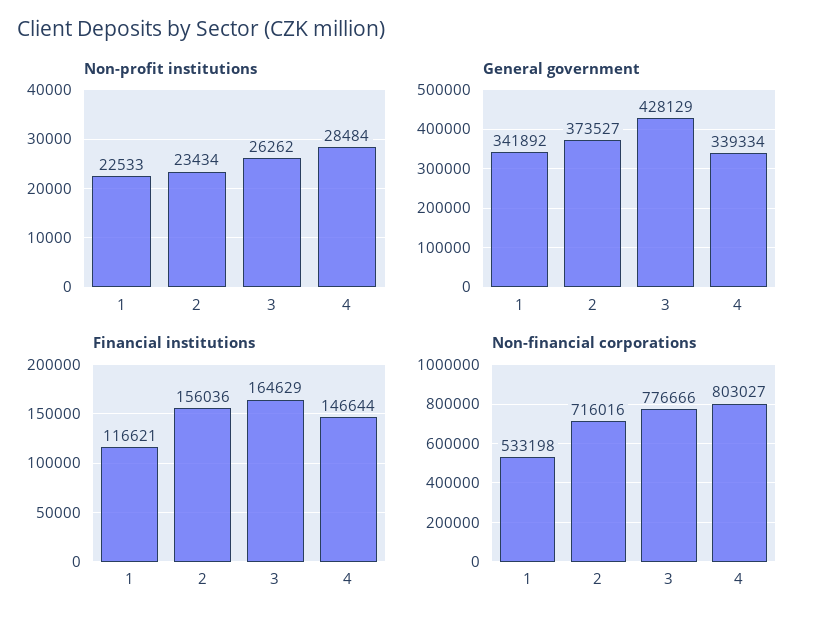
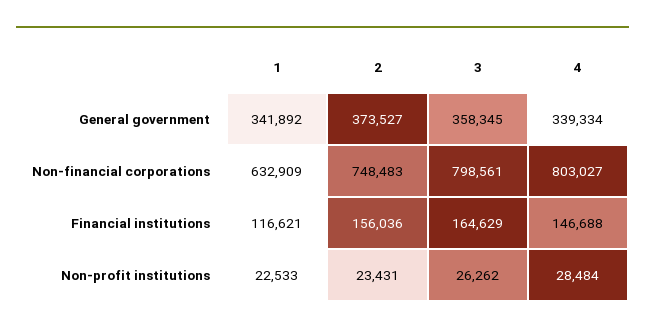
  {
    "Non-profit institutions": {
      "1": 22533,
-     "2": 23434,
+     "2": 23431,
      "3": 26262,
      "4": 28484
    },
    "General government": {
      "1": 341892,
      "2": 373527,
-     "3": 428129,
+     "3": 358345,
      "4": 339334
    },
    "Financial institutions": {
      "1": 116621,
      "2": 156036,
      "3": 164629,
-     "4": 146644
+     "4": 146688
    },
    "Non-financial corporations": {
-     "1": 533198,
+     "1": 632909,
-     "2": 716016,
+     "2": 748483,
-     "3": 776666,
+     "3": 798561,
      "4": 803027
    }
  }

